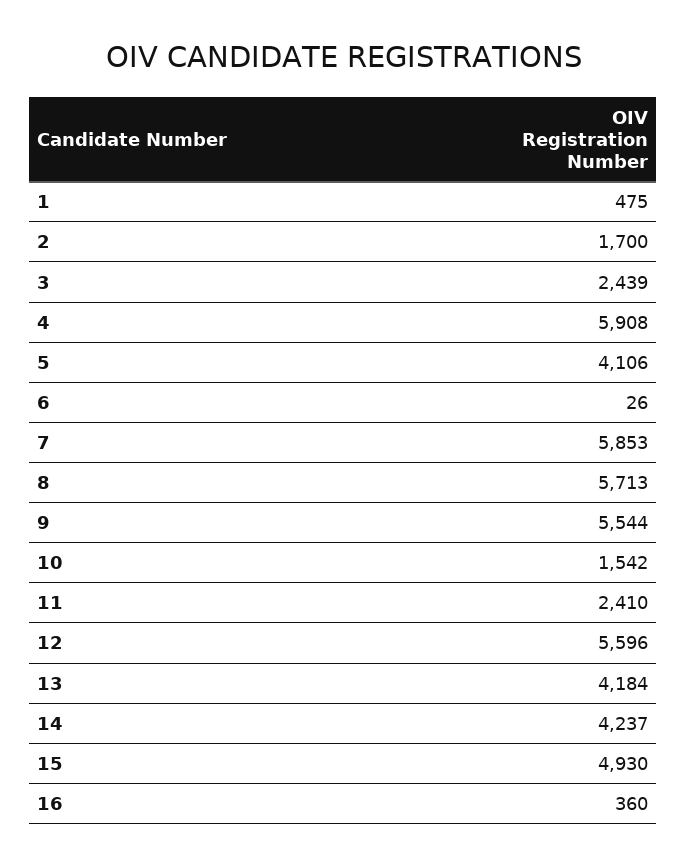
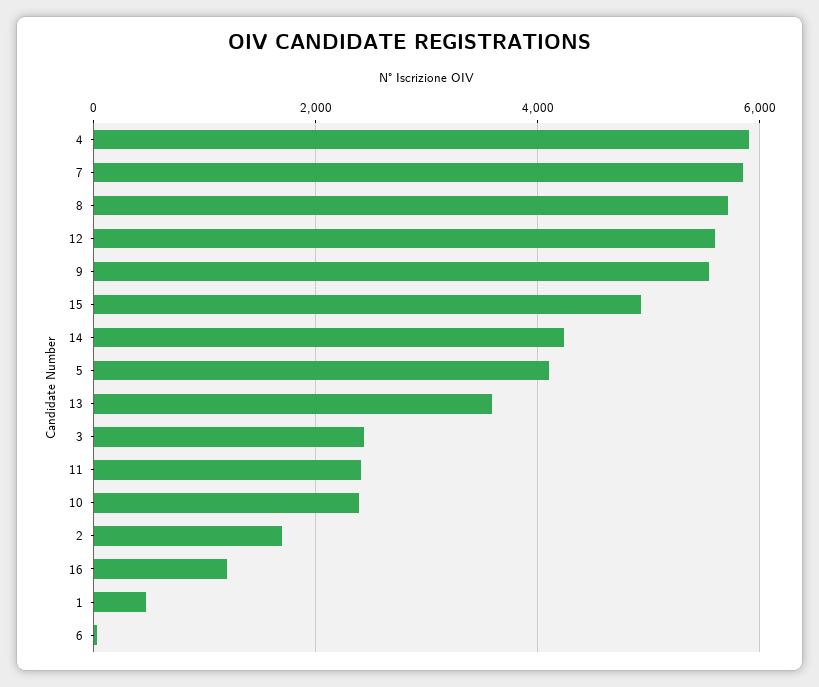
  {
    "1": 475,
    "2": 1700,
    "3": 2439,
    "4": 5908,
    "5": 4106,
    "6": 26,
    "7": 5853,
    "8": 5713,
    "9": 5544,
-   "10": 1542,
+   "10": 2400,
    "11": 2410,
    "12": 5596,
-   "13": 4184,
+   "13": 3600,
    "14": 4237,
    "15": 4930,
-   "16": 360
+   "16": 1200
  }

